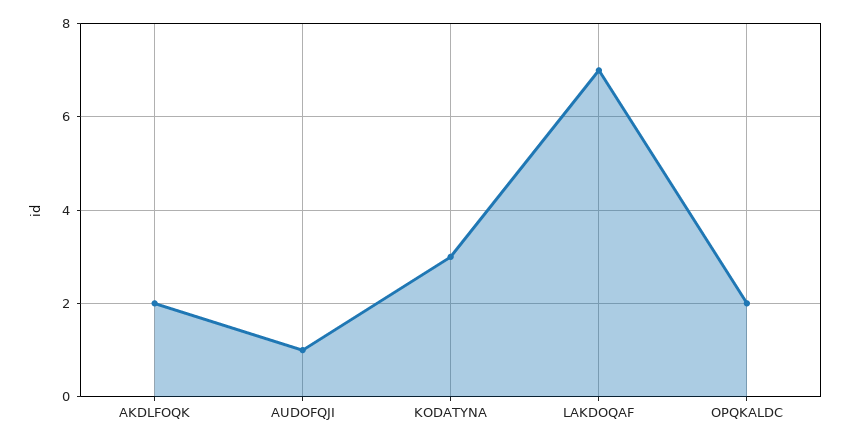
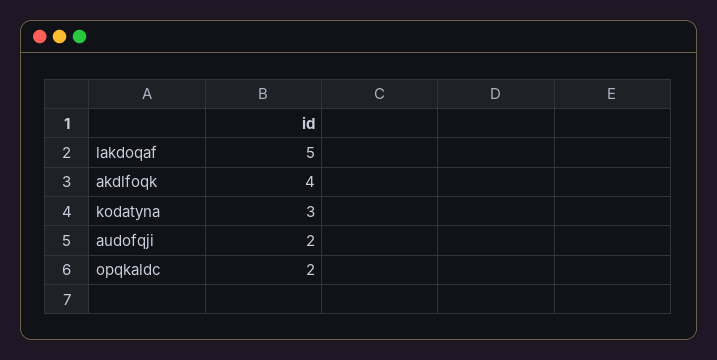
  {
-   "AKDLFOQK": 2,
+   "AKDLFOQK": 4,
-   "AUDOFQJI": 1,
+   "AUDOFQJI": 2,
    "KODATYNA": 3,
-   "LAKDOQAF": 7,
+   "LAKDOQAF": 5,
    "OPQKALDC": 2
  }

